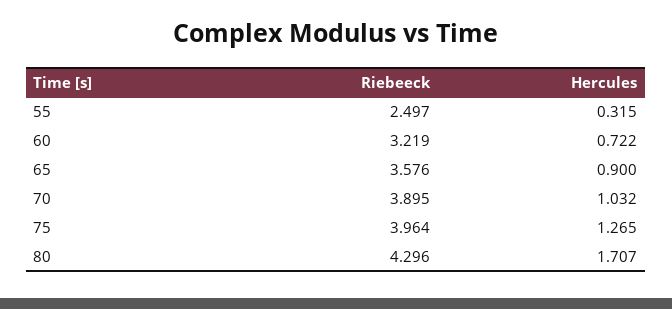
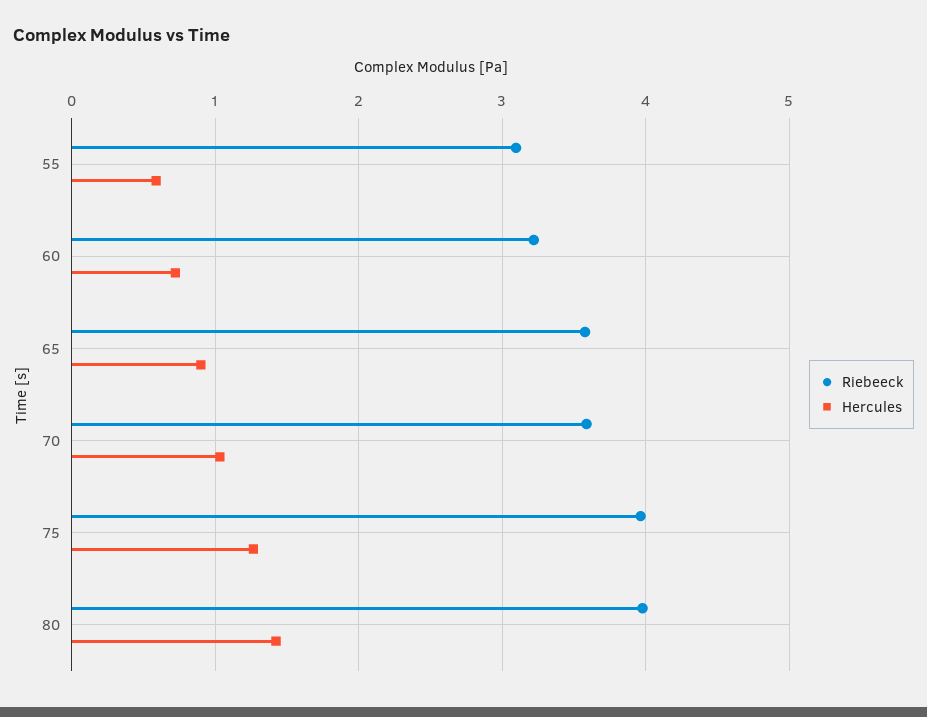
  {
    "Riebeeck": {
-     "55": 2.497,
+     "55": 3.1,
      "60": 3.219,
      "65": 3.576,
-     "70": 3.895,
+     "70": 3.6,
      "75": 3.964,
-     "80": 4.296
+     "80": 4
    },
    "Hercules": {
-     "55": 0.315,
+     "55": 0.6,
      "60": 0.722,
      "65": 0.9,
      "70": 1.032,
      "75": 1.265,
-     "80": 1.707
+     "80": 1.4
    }
  }

